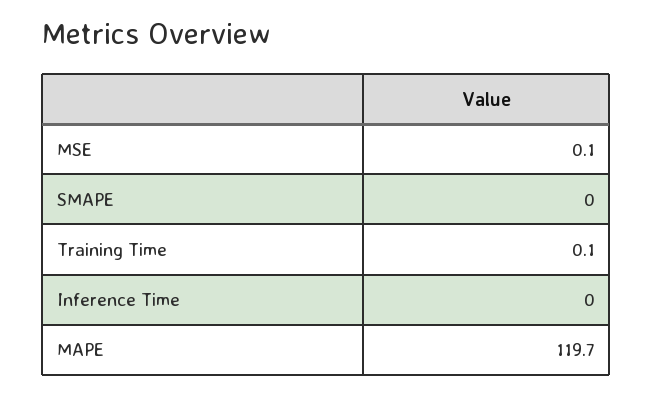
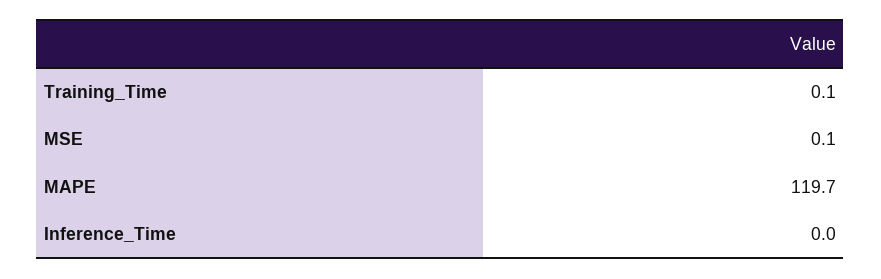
  {
    "MSE": 0.1,
-   "SMAPE": 0,
    "Training Time": 0.1,
    "Inference Time": 0,
    "MAPE": 119.7
  }

